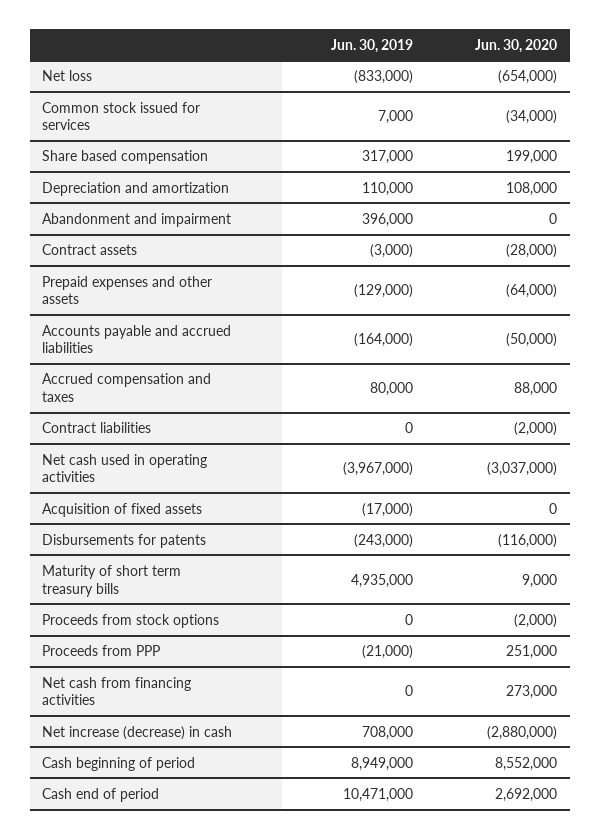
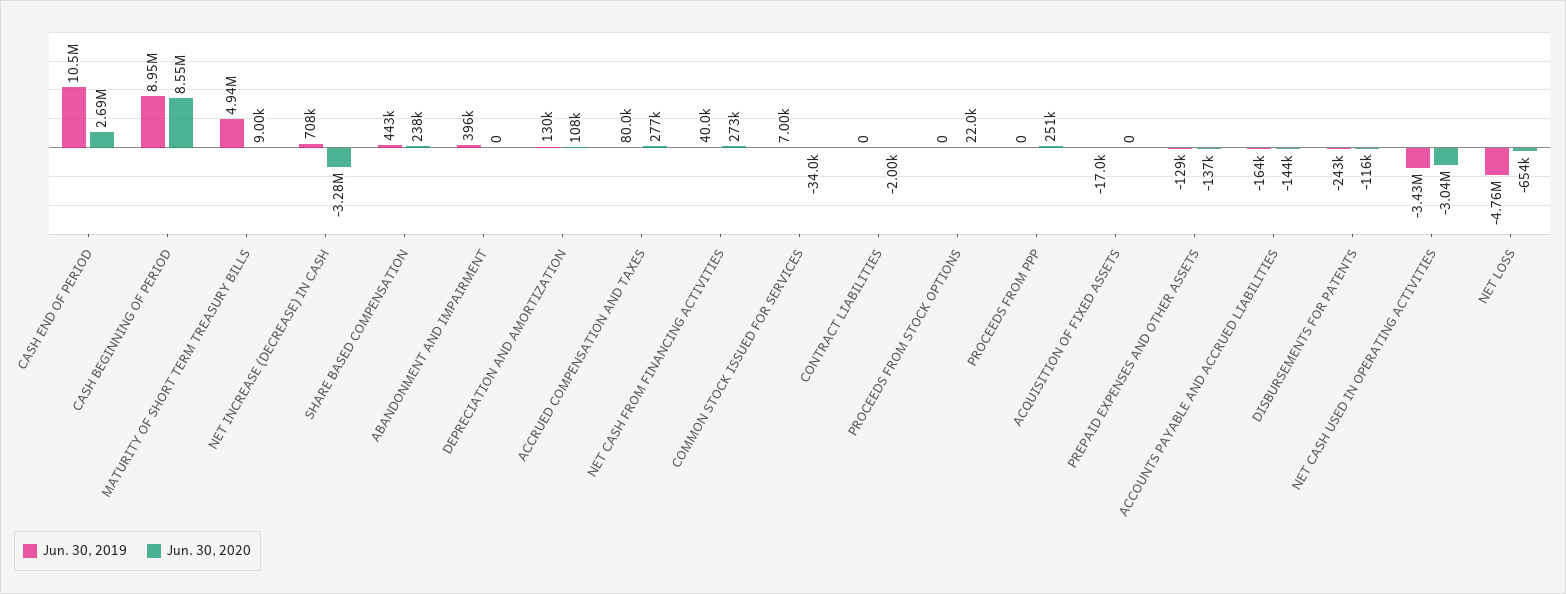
  {
    "Jun. 30, 2019": {
-     "Net loss": -833000,
+     "Net loss": -4760000,
      "Common stock issued for services": 7000,
-     "Share based compensation": 317000,
+     "Share based compensation": 443000,
-     "Depreciation and amortization": 110000,
+     "Depreciation and amortization": 130000,
      "Abandonment and impairment": 396000,
-     "Contract assets": -3000,
      "Prepaid expenses and other assets": -129000,
      "Accounts payable and accrued liabilities": -164000,
      "Accrued compensation and taxes": 80000,
      "Contract liabilities": 0,
-     "Net cash used in operating activities": -3967000,
+     "Net cash used in operating activities": -3430000,
      "Acquisition of fixed assets": -17000,
      "Disbursements for patents": -243000,
      "Maturity of short term treasury bills": 4935000,
      "Proceeds from stock options": 0,
-     "Proceeds from PPP": -21000,
+     "Proceeds from PPP": 0,
-     "Net cash from financing activities": 0,
+     "Net cash from financing activities": 40000,
      "Net increase (decrease) in cash": 708000,
      "Cash beginning of period": 8949000,
      "Cash end of period": 10471000
    },
    "Jun. 30, 2020": {
      "Net loss": -654000,
      "Common stock issued for services": -34000,
-     "Share based compensation": 199000,
+     "Share based compensation": 238000,
      "Depreciation and amortization": 108000,
      "Abandonment and impairment": 0,
-     "Contract assets": -28000,
-     "Prepaid expenses and other assets": -64000,
+     "Prepaid expenses and other assets": -137000,
-     "Accounts payable and accrued liabilities": -50000,
+     "Accounts payable and accrued liabilities": -144000,
-     "Accrued compensation and taxes": 88000,
+     "Accrued compensation and taxes": 277000,
      "Contract liabilities": -2000,
      "Net cash used in operating activities": -3037000,
      "Acquisition of fixed assets": 0,
      "Disbursements for patents": -116000,
      "Maturity of short term treasury bills": 9000,
-     "Proceeds from stock options": -2000,
+     "Proceeds from stock options": 22000,
      "Proceeds from PPP": 251000,
      "Net cash from financing activities": 273000,
-     "Net increase (decrease) in cash": -2880000,
+     "Net increase (decrease) in cash": -3280000,
      "Cash beginning of period": 8552000,
      "Cash end of period": 2692000
    }
  }

